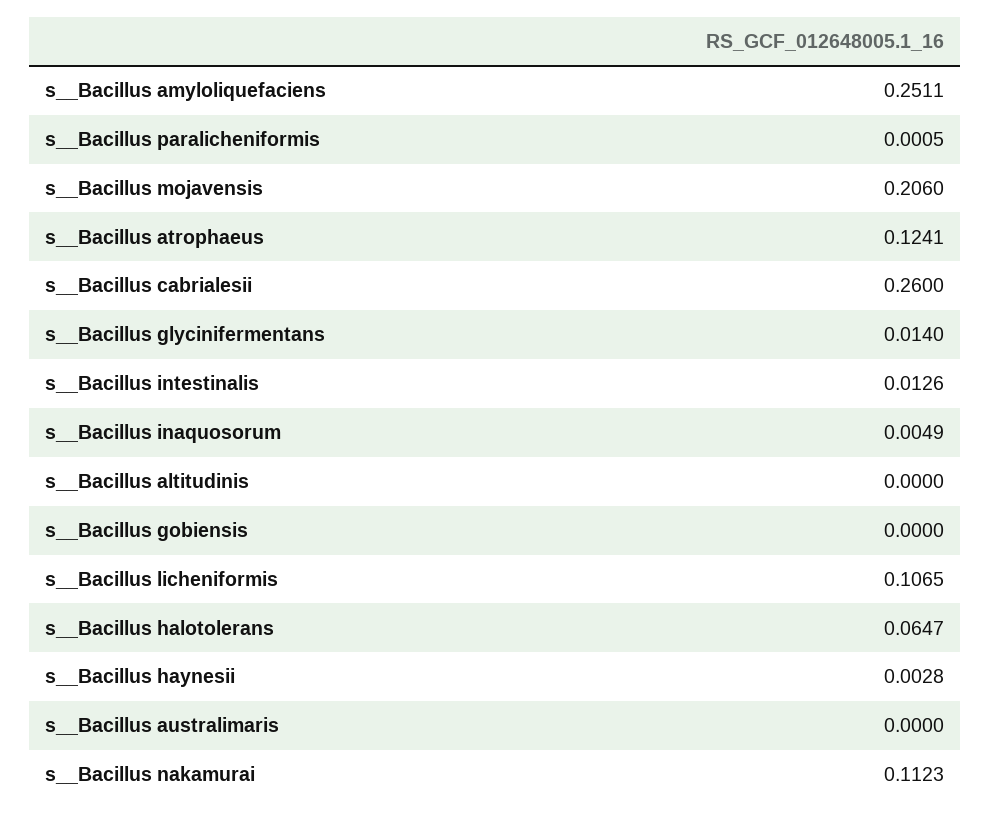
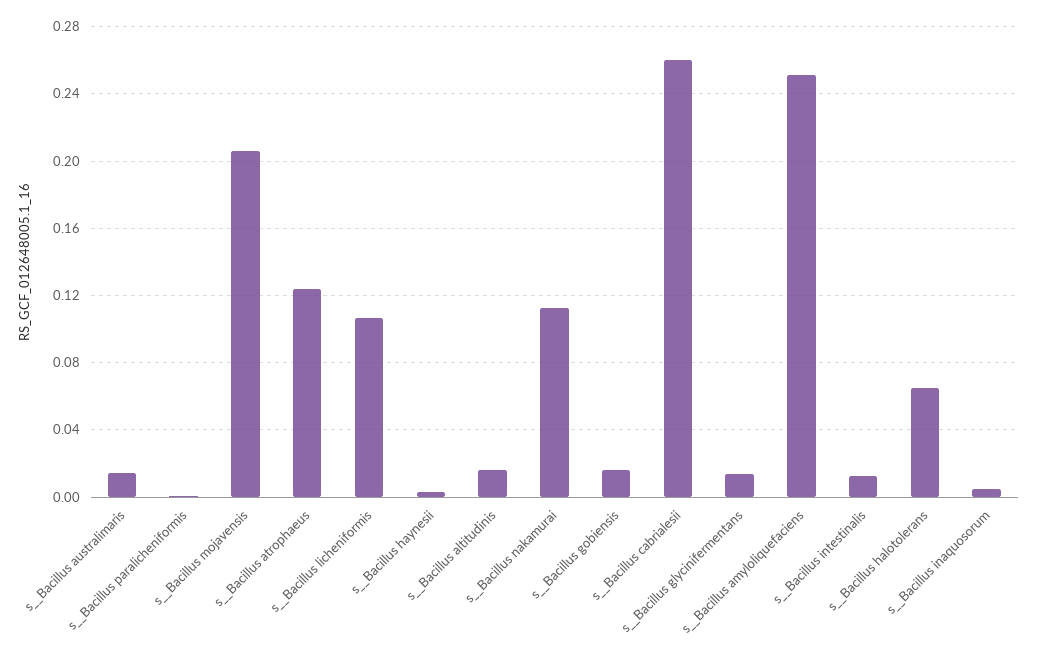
  {
    "s__Bacillus amyloliquefaciens": 0.2511,
    "s__Bacillus paralicheniformis": 0.0005,
    "s__Bacillus mojavensis": 0.206,
    "s__Bacillus atrophaeus": 0.1241,
    "s__Bacillus cabrialesii": 0.26,
    "s__Bacillus glycinifermentans": 0.014,
    "s__Bacillus intestinalis": 0.0126,
    "s__Bacillus inaquosorum": 0.0049,
-   "s__Bacillus altitudinis": 0,
+   "s__Bacillus altitudinis": 0.015,
-   "s__Bacillus gobiensis": 0,
+   "s__Bacillus gobiensis": 0.015,
    "s__Bacillus licheniformis": 0.1065,
    "s__Bacillus halotolerans": 0.0647,
    "s__Bacillus haynesii": 0.0028,
-   "s__Bacillus australimaris": 0,
+   "s__Bacillus australimaris": 0.015,
    "s__Bacillus nakamurai": 0.1123
  }

